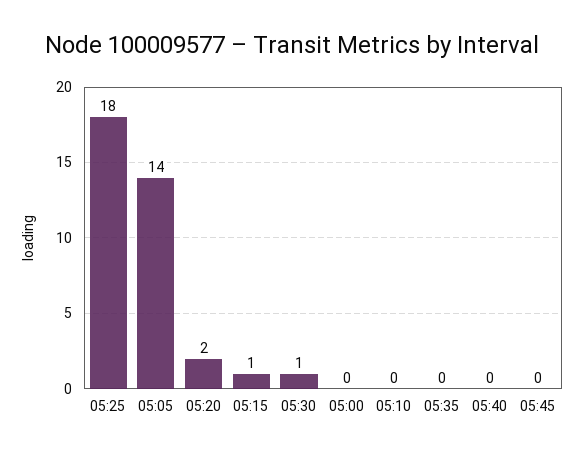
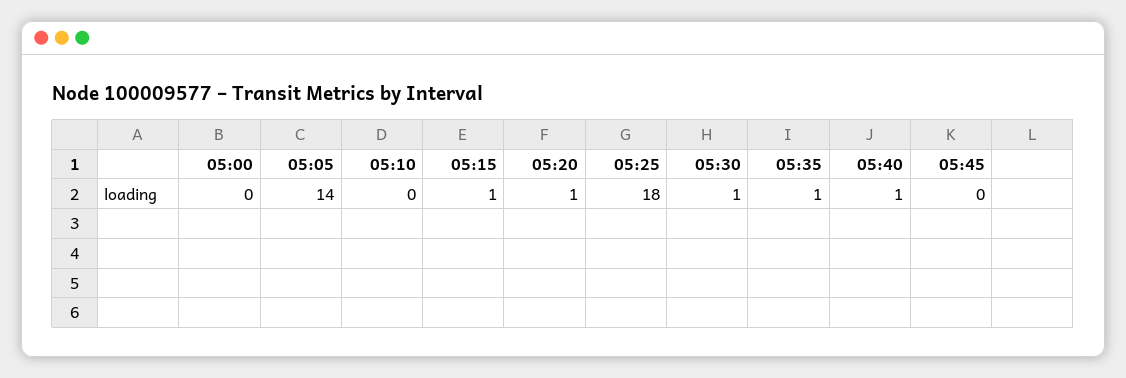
  {
    "05:25": 18,
    "05:05": 14,
-   "05:20": 2,
+   "05:20": 1,
    "05:15": 1,
    "05:30": 1,
    "05:00": 0,
    "05:10": 0,
-   "05:35": 0,
+   "05:35": 1,
-   "05:40": 0,
+   "05:40": 1,
    "05:45": 0
  }

